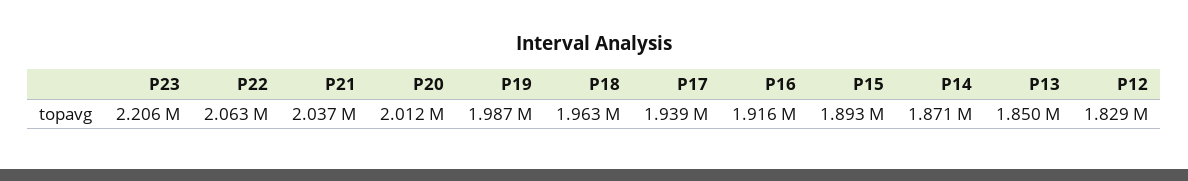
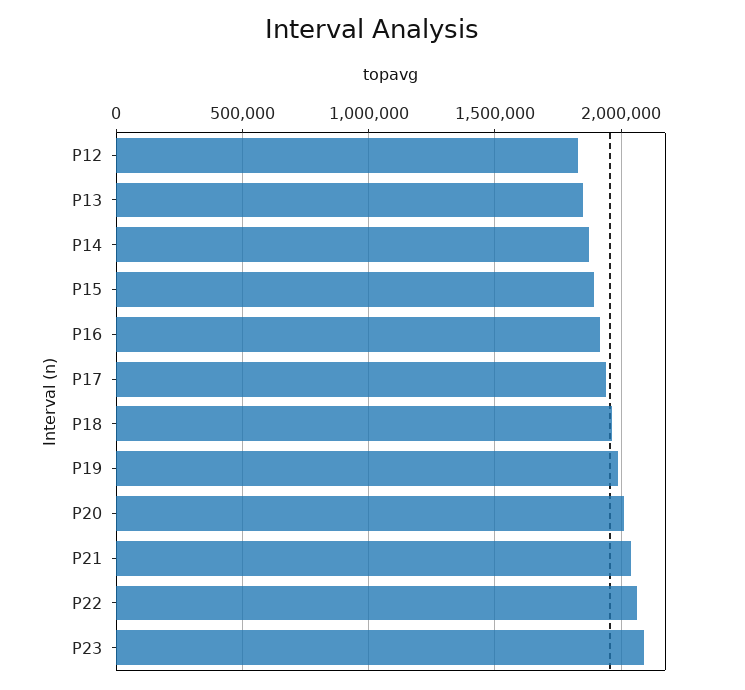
  {
-   "P23": 2206000,
+   "P23": 2100000,
    "P22": 2063000,
    "P21": 2037000,
    "P20": 2012000,
    "P19": 1987000,
    "P18": 1963000,
    "P17": 1939000,
    "P16": 1916000,
    "P15": 1893000,
    "P14": 1871000,
    "P13": 1850000,
    "P12": 1829000
  }

